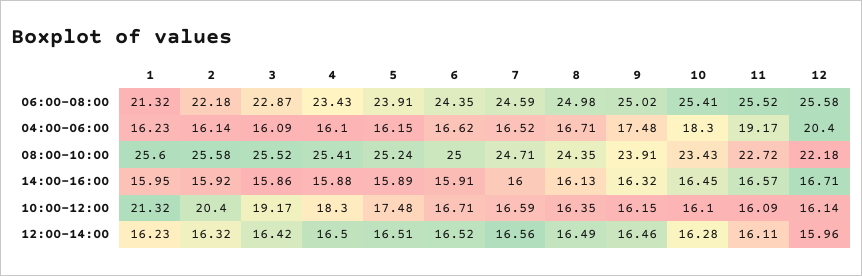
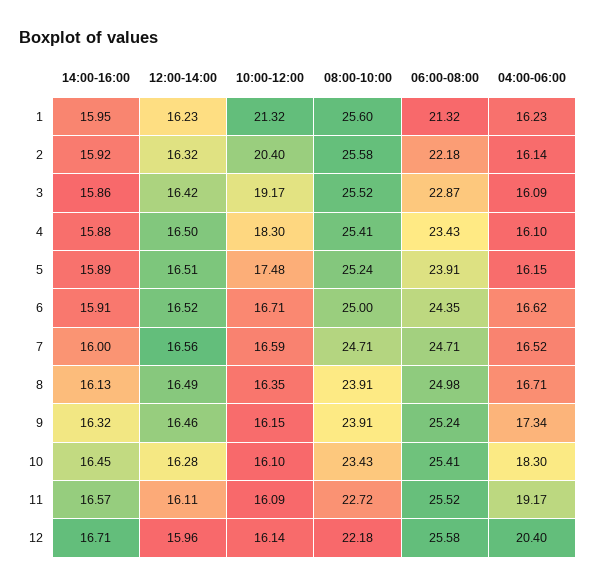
  {
    "1": {
      "06:00-08:00": 21.32,
      "04:00-06:00": 16.23,
      "08:00-10:00": 25.6,
      "14:00-16:00": 15.95,
      "10:00-12:00": 21.32,
      "12:00-14:00": 16.23
    },
    "2": {
      "06:00-08:00": 22.18,
      "04:00-06:00": 16.14,
      "08:00-10:00": 25.58,
      "14:00-16:00": 15.92,
      "10:00-12:00": 20.4,
      "12:00-14:00": 16.32
    },
    "3": {
      "06:00-08:00": 22.87,
      "04:00-06:00": 16.09,
      "08:00-10:00": 25.52,
      "14:00-16:00": 15.86,
      "10:00-12:00": 19.17,
      "12:00-14:00": 16.42
    },
    "4": {
      "06:00-08:00": 23.43,
      "04:00-06:00": 16.1,
      "08:00-10:00": 25.41,
      "14:00-16:00": 15.88,
      "10:00-12:00": 18.3,
      "12:00-14:00": 16.5
    },
    "5": {
      "06:00-08:00": 23.91,
      "04:00-06:00": 16.15,
      "08:00-10:00": 25.24,
      "14:00-16:00": 15.89,
      "10:00-12:00": 17.48,
      "12:00-14:00": 16.51
    },
    "6": {
      "06:00-08:00": 24.35,
      "04:00-06:00": 16.62,
      "08:00-10:00": 25,
      "14:00-16:00": 15.91,
      "10:00-12:00": 16.71,
      "12:00-14:00": 16.52
    },
    "7": {
-     "06:00-08:00": 24.59,
+     "06:00-08:00": 24.71,
      "04:00-06:00": 16.52,
      "08:00-10:00": 24.71,
      "14:00-16:00": 16,
      "10:00-12:00": 16.59,
      "12:00-14:00": 16.56
    },
    "8": {
      "06:00-08:00": 24.98,
      "04:00-06:00": 16.71,
-     "08:00-10:00": 24.35,
+     "08:00-10:00": 23.91,
      "14:00-16:00": 16.13,
      "10:00-12:00": 16.35,
      "12:00-14:00": 16.49
    },
    "9": {
-     "06:00-08:00": 25.02,
+     "06:00-08:00": 25.24,
-     "04:00-06:00": 17.48,
+     "04:00-06:00": 17.34,
      "08:00-10:00": 23.91,
      "14:00-16:00": 16.32,
      "10:00-12:00": 16.15,
      "12:00-14:00": 16.46
    },
    "10": {
      "06:00-08:00": 25.41,
      "04:00-06:00": 18.3,
      "08:00-10:00": 23.43,
      "14:00-16:00": 16.45,
      "10:00-12:00": 16.1,
      "12:00-14:00": 16.28
    },
    "11": {
      "06:00-08:00": 25.52,
      "04:00-06:00": 19.17,
      "08:00-10:00": 22.72,
      "14:00-16:00": 16.57,
      "10:00-12:00": 16.09,
      "12:00-14:00": 16.11
    },
    "12": {
      "06:00-08:00": 25.58,
      "04:00-06:00": 20.4,
      "08:00-10:00": 22.18,
      "14:00-16:00": 16.71,
      "10:00-12:00": 16.14,
      "12:00-14:00": 15.96
    }
  }

